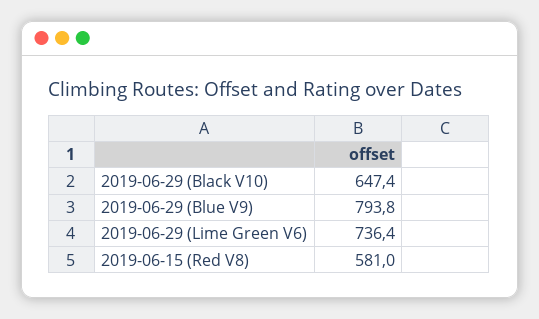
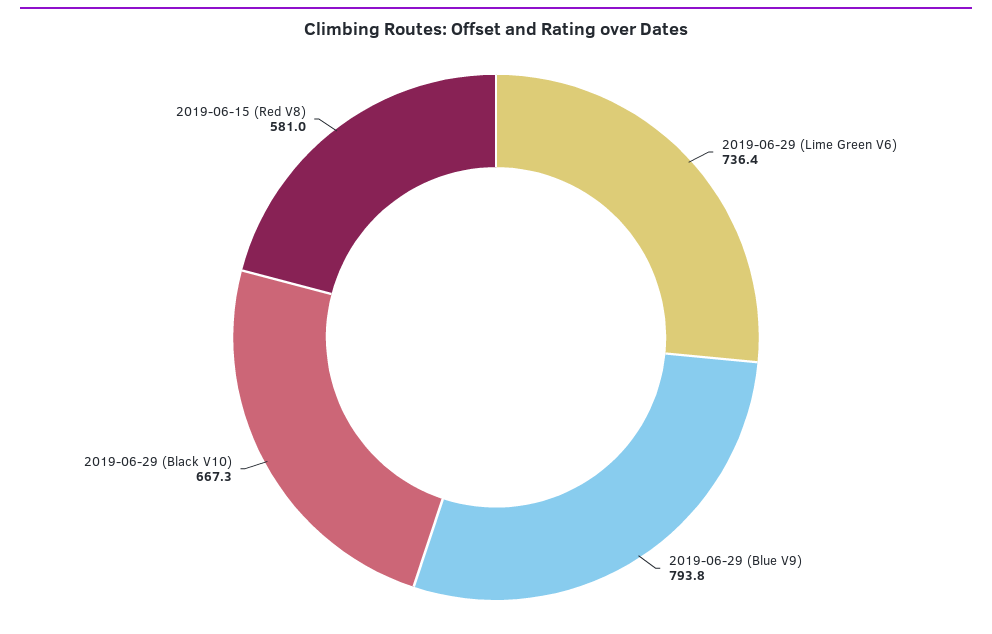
  {
-   "2019-06-29 (Black V10)": 647.4,
+   "2019-06-29 (Black V10)": 667.3,
    "2019-06-29 (Blue V9)": 793.8,
    "2019-06-29 (Lime Green V6)": 736.4,
    "2019-06-15 (Red V8)": 581
  }

